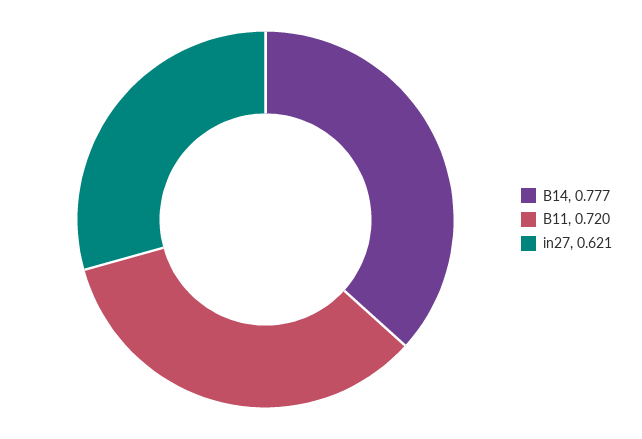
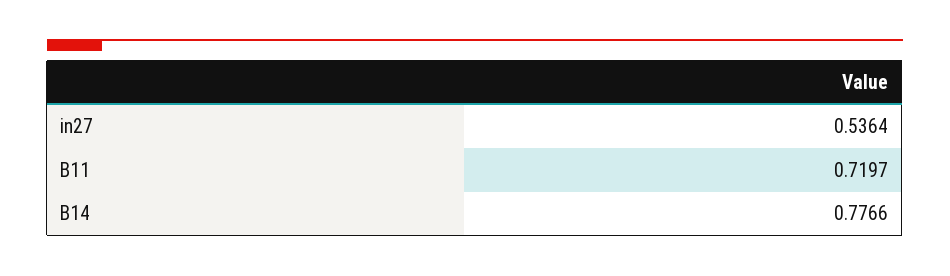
  {
    "B14": 0.7766,
    "B11": 0.7197,
-   "in27": 0.621
+   "in27": 0.5364
  }

